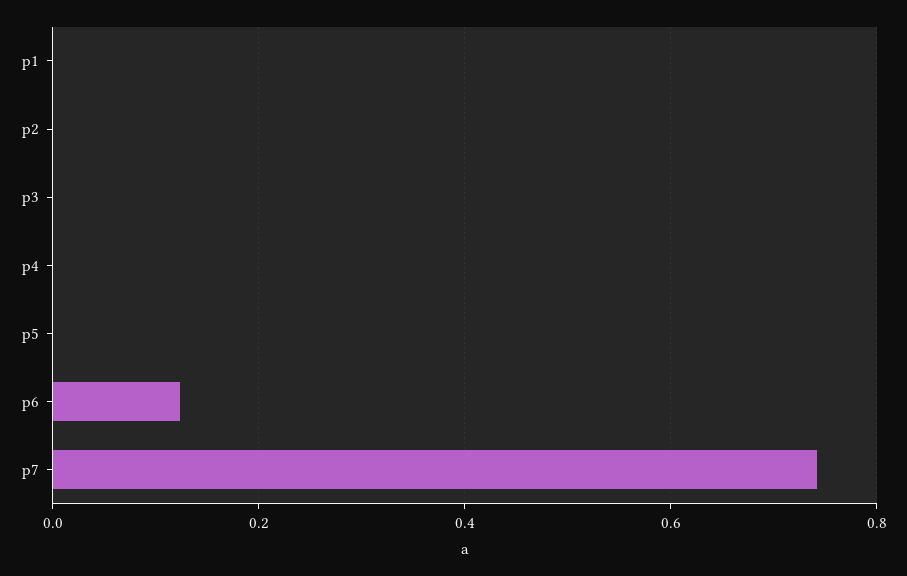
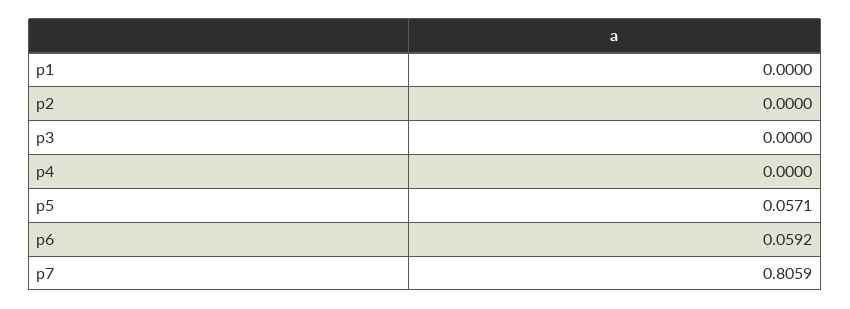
  {
    "p1": 0,
    "p2": 0,
    "p3": 0,
    "p4": 0,
-   "p5": 0,
+   "p5": 0.0571,
-   "p6": 0.12,
+   "p6": 0.0592,
-   "p7": 0.74
+   "p7": 0.8059
  }

